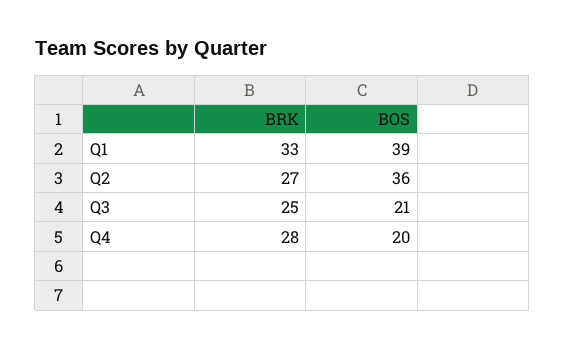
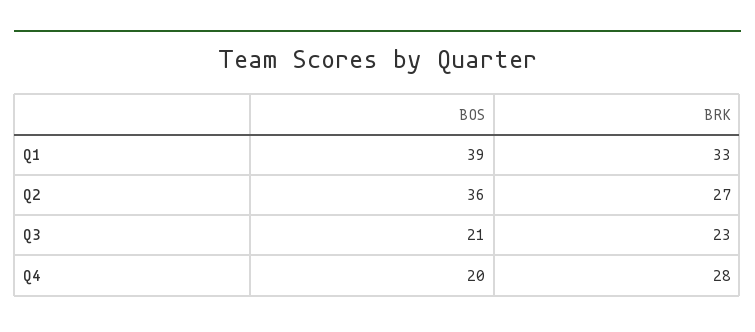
  {
    "BRK": {
      "Q1": 33,
      "Q2": 27,
-     "Q3": 25,
+     "Q3": 23,
      "Q4": 28
    },
    "BOS": {
      "Q1": 39,
      "Q2": 36,
      "Q3": 21,
      "Q4": 20
    }
  }

